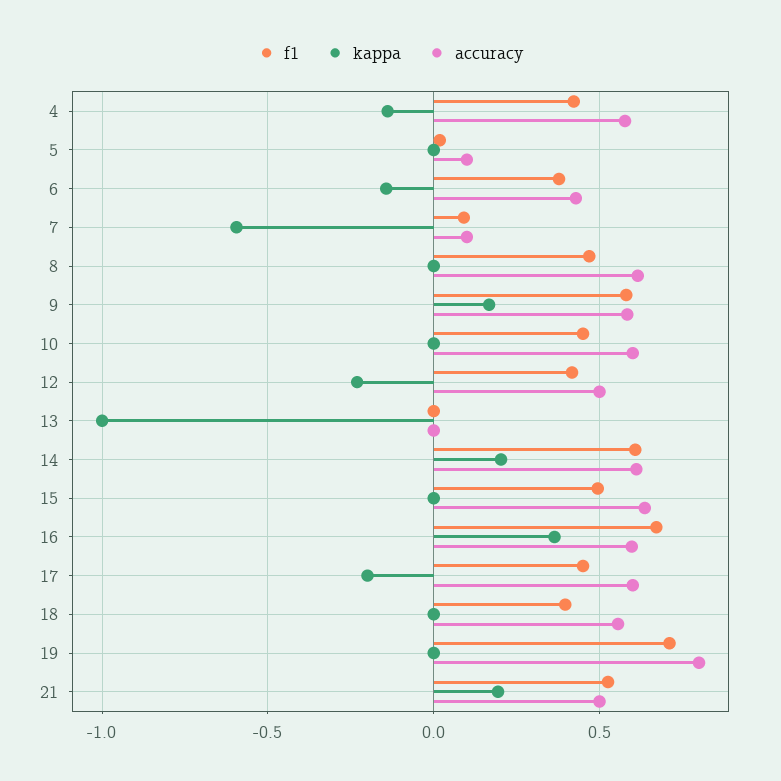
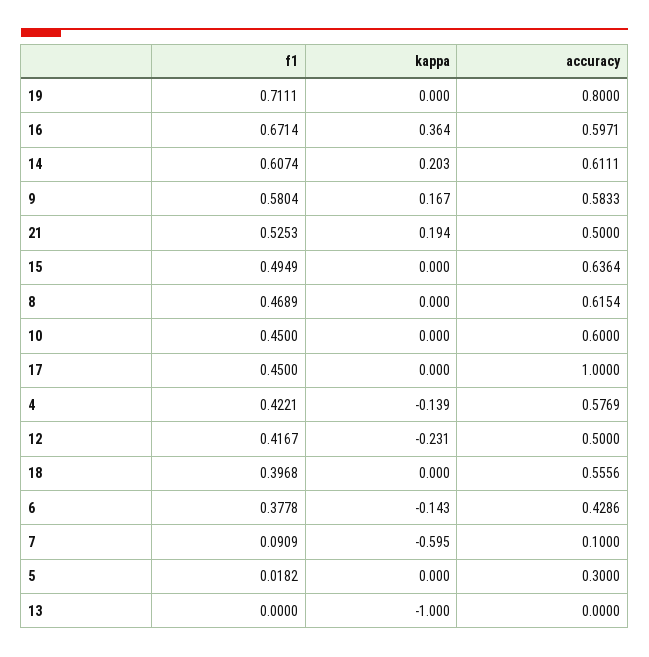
  {
    "f1": {
      "4": 0.4221,
      "5": 0.0182,
      "6": 0.3778,
      "7": 0.0909,
      "8": 0.4689,
      "9": 0.5804,
      "10": 0.45,
      "12": 0.4167,
      "13": 0,
      "14": 0.6074,
      "15": 0.4949,
      "16": 0.6714,
      "17": 0.45,
      "18": 0.3968,
      "19": 0.7111,
      "21": 0.5253
    },
    "kappa": {
      "4": -0.139,
      "5": 0,
      "6": -0.143,
      "7": -0.595,
      "8": 0,
      "9": 0.167,
      "10": 0,
      "12": -0.231,
      "13": -1,
      "14": 0.203,
      "15": 0,
      "16": 0.364,
-     "17": -0.2,
+     "17": 0,
      "18": 0,
      "19": 0,
      "21": 0.194
    },
    "accuracy": {
      "4": 0.5769,
-     "5": 0.1,
+     "5": 0.3,
      "6": 0.4286,
      "7": 0.1,
      "8": 0.6154,
      "9": 0.5833,
      "10": 0.6,
      "12": 0.5,
      "13": 0,
      "14": 0.6111,
      "15": 0.6364,
      "16": 0.5971,
-     "17": 0.6,
+     "17": 1,
      "18": 0.5556,
      "19": 0.8,
      "21": 0.5
    }
  }

